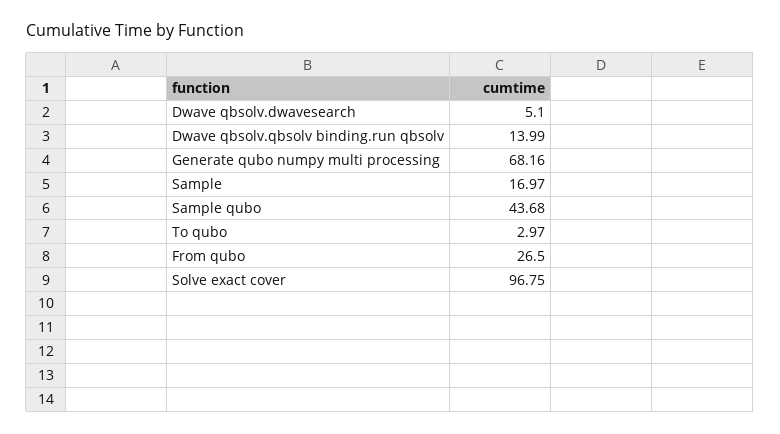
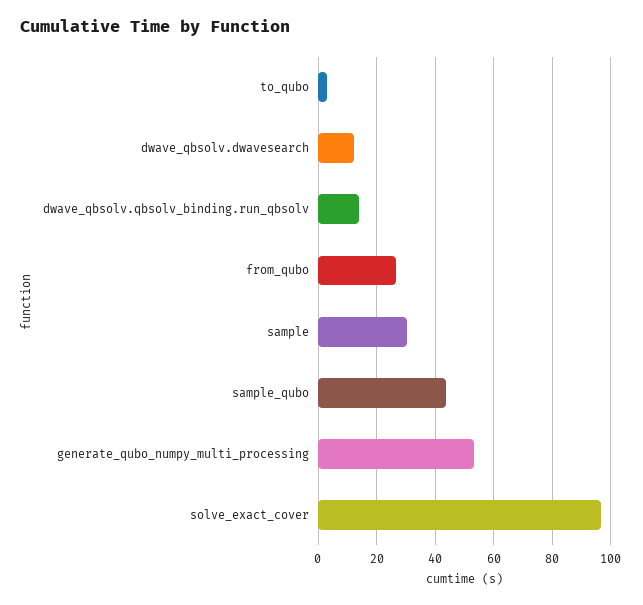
  {
-   "Dwave qbsolv.dwavesearch": 5.1,
+   "Dwave qbsolv.dwavesearch": 12.5,
    "Dwave qbsolv.qbsolv binding.run qbsolv": 13.99,
-   "Generate qubo numpy multi processing": 68.16,
+   "Generate qubo numpy multi processing": 52.5,
-   "Sample": 16.97,
+   "Sample": 30,
    "Sample qubo": 43.68,
    "To qubo": 2.97,
    "From qubo": 26.5,
    "Solve exact cover": 96.75
  }

